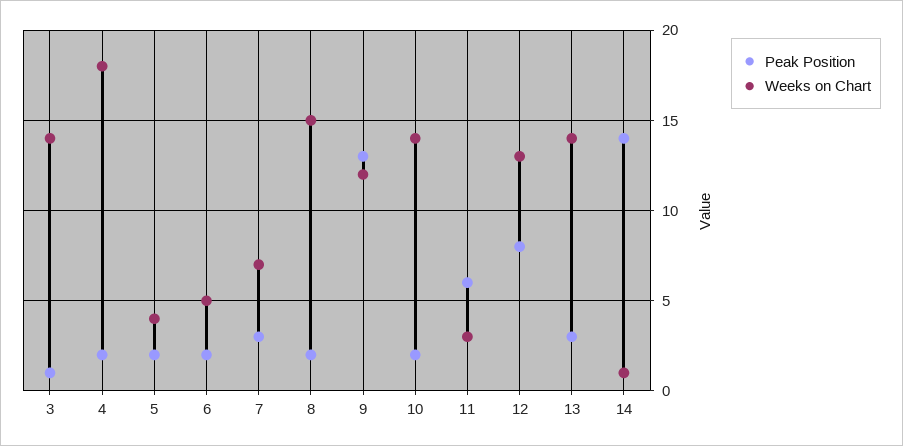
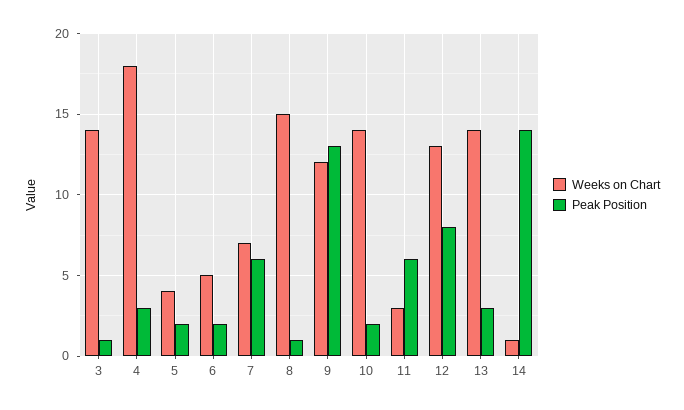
  {
    "Peak Position": {
      "3": 1,
-     "4": 2,
+     "4": 3,
      "5": 2,
      "6": 2,
-     "7": 3,
+     "7": 6,
-     "8": 2,
+     "8": 1,
      "9": 13,
      "10": 2,
      "11": 6,
      "12": 8,
      "13": 3,
      "14": 14
    },
    "Weeks on Chart": {
      "3": 14,
      "4": 18,
      "5": 4,
      "6": 5,
      "7": 7,
      "8": 15,
      "9": 12,
      "10": 14,
      "11": 3,
      "12": 13,
      "13": 14,
      "14": 1
    }
  }

